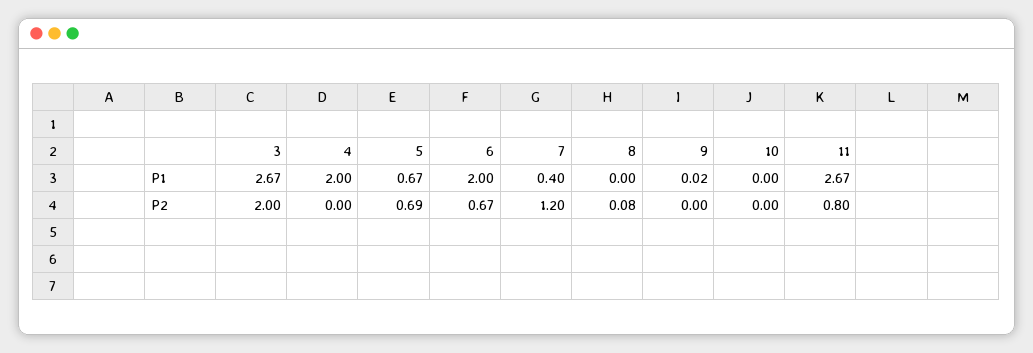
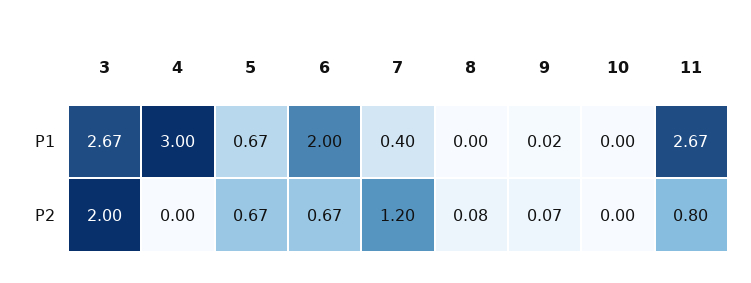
  {
    "3": {
      "P1": 2.67,
      "P2": 2
    },
    "4": {
-     "P1": 2,
+     "P1": 3,
      "P2": 0
    },
    "5": {
      "P1": 0.67,
-     "P2": 0.69
+     "P2": 0.67
    },
    "6": {
      "P1": 2,
      "P2": 0.67
    },
    "7": {
      "P1": 0.4,
      "P2": 1.2
    },
    "8": {
      "P1": 0,
      "P2": 0.08
    },
    "9": {
      "P1": 0.02,
-     "P2": 0
+     "P2": 0.07
    },
    "10": {
      "P1": 0,
      "P2": 0
    },
    "11": {
      "P1": 2.67,
      "P2": 0.8
    }
  }

